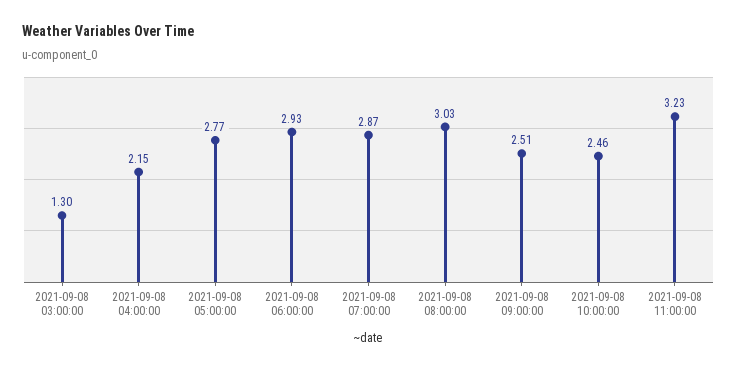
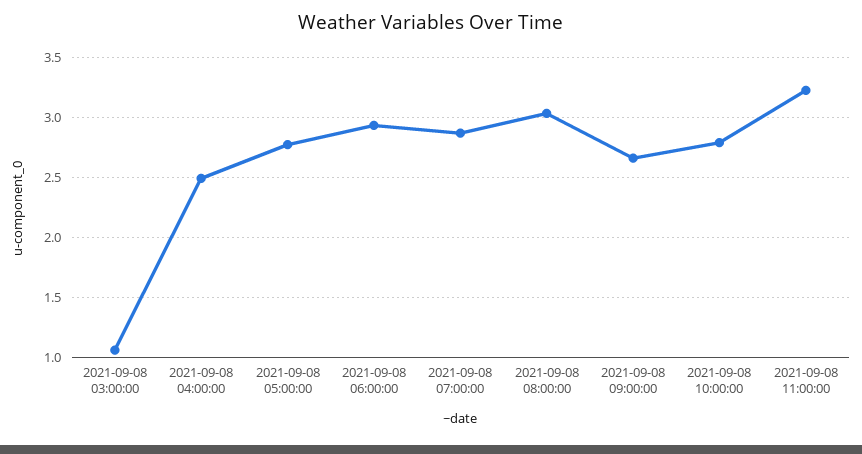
  {
-   "2021-09-08 03:00:00": 1.3,
+   "2021-09-08 03:00:00": 1.05,
-   "2021-09-08 04:00:00": 2.15,
+   "2021-09-08 04:00:00": 2.5,
    "2021-09-08 05:00:00": 2.77,
    "2021-09-08 06:00:00": 2.93,
    "2021-09-08 07:00:00": 2.87,
    "2021-09-08 08:00:00": 3.03,
-   "2021-09-08 09:00:00": 2.51,
+   "2021-09-08 09:00:00": 2.65,
-   "2021-09-08 10:00:00": 2.46,
+   "2021-09-08 10:00:00": 2.8,
    "2021-09-08 11:00:00": 3.23
  }

